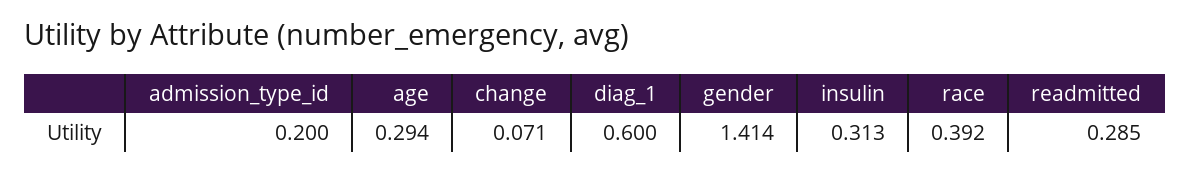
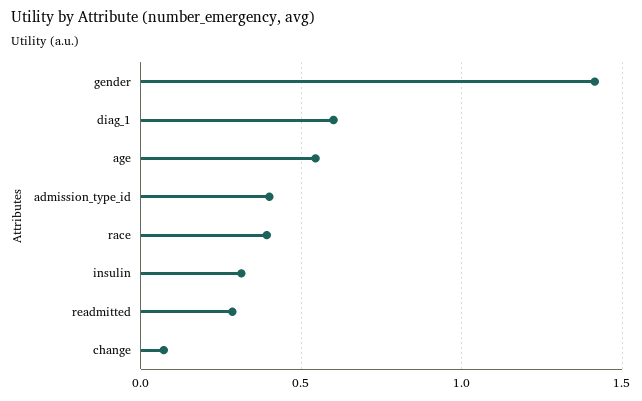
  {
-   "admission_type_id": 0.2,
+   "admission_type_id": 0.4,
-   "age": 0.294,
+   "age": 0.55,
    "change": 0.071,
    "diag_1": 0.6,
    "gender": 1.414,
    "insulin": 0.313,
    "race": 0.392,
    "readmitted": 0.285
  }

